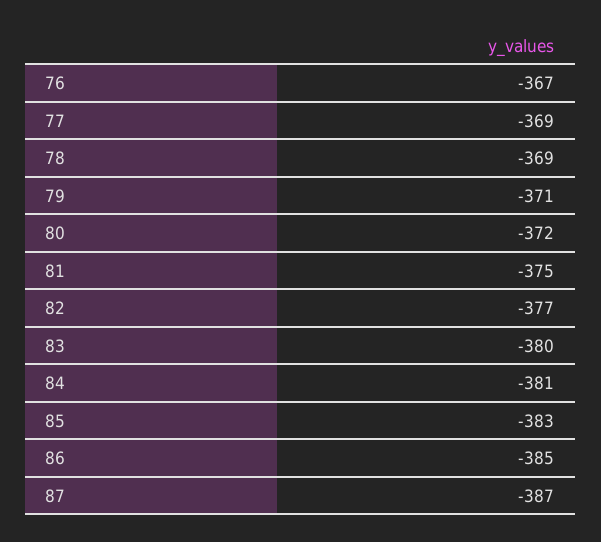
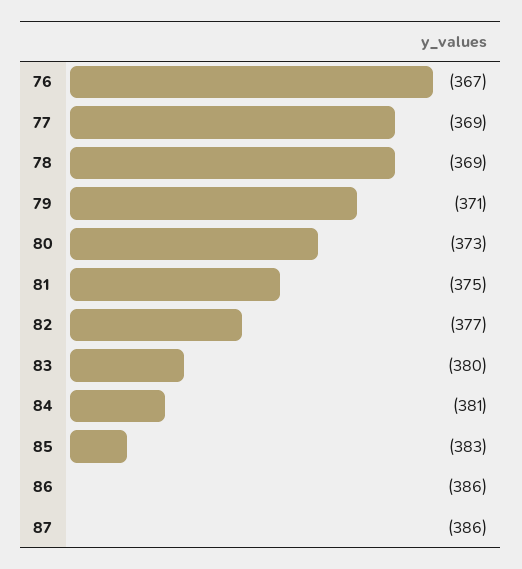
  {
    "76": -367,
    "77": -369,
    "78": -369,
    "79": -371,
-   "80": -372,
+   "80": -373,
    "81": -375,
    "82": -377,
    "83": -380,
    "84": -381,
    "85": -383,
-   "86": -385,
+   "86": -386,
-   "87": -387
+   "87": -386
  }

